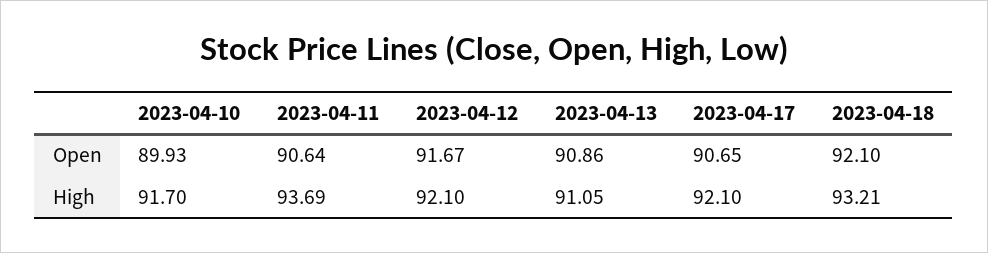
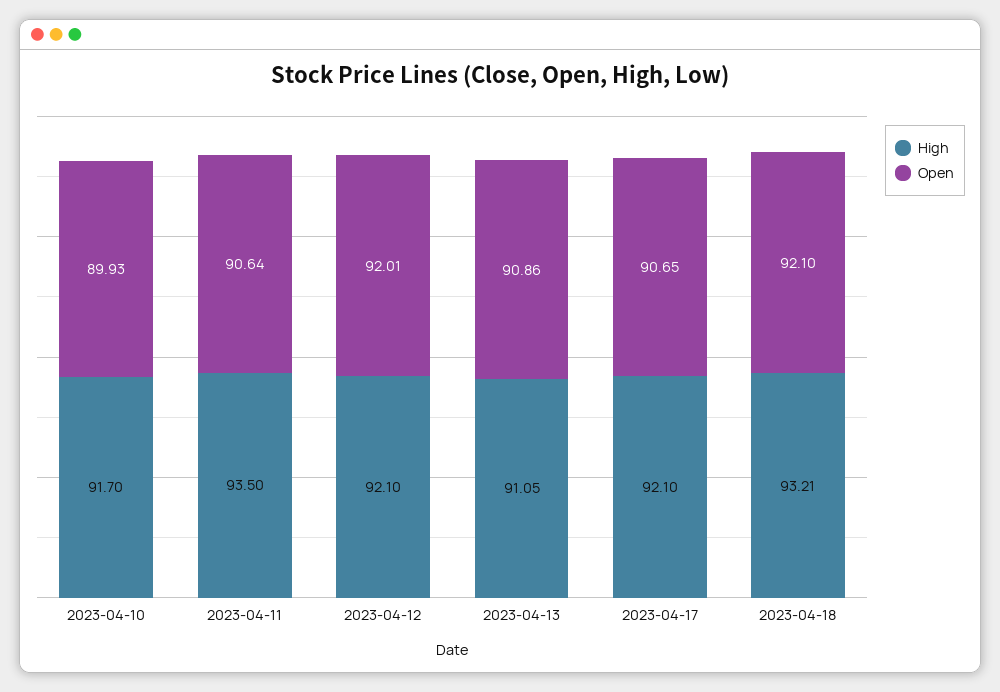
  {
    "Open": {
      "2023-04-10": 89.93,
      "2023-04-11": 90.64,
-     "2023-04-12": 91.67,
+     "2023-04-12": 92.01,
      "2023-04-13": 90.86,
      "2023-04-17": 90.65,
      "2023-04-18": 92.1
    },
    "High": {
      "2023-04-10": 91.7,
-     "2023-04-11": 93.69,
+     "2023-04-11": 93.5,
      "2023-04-12": 92.1,
      "2023-04-13": 91.05,
      "2023-04-17": 92.1,
      "2023-04-18": 93.21
    }
  }

